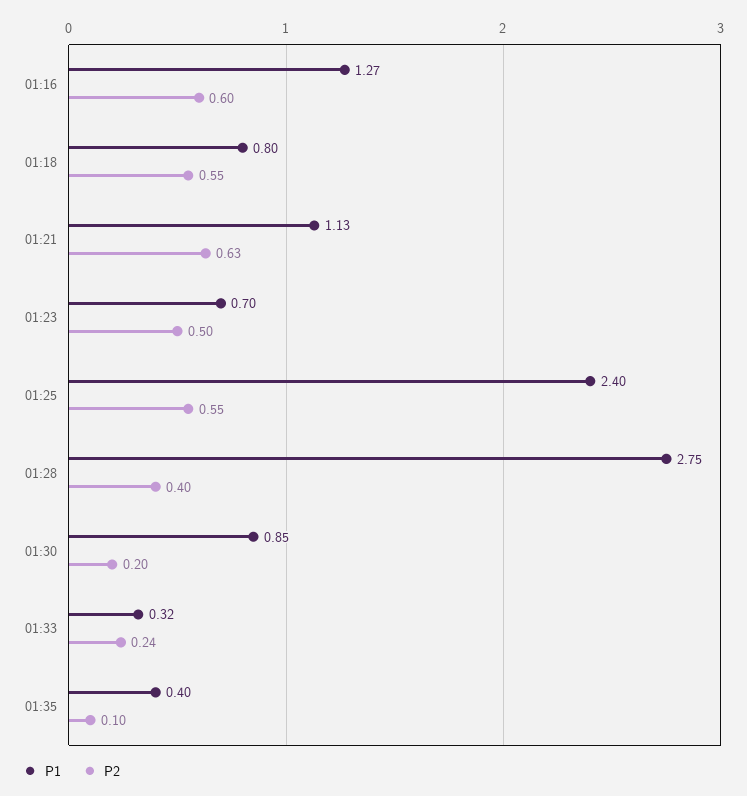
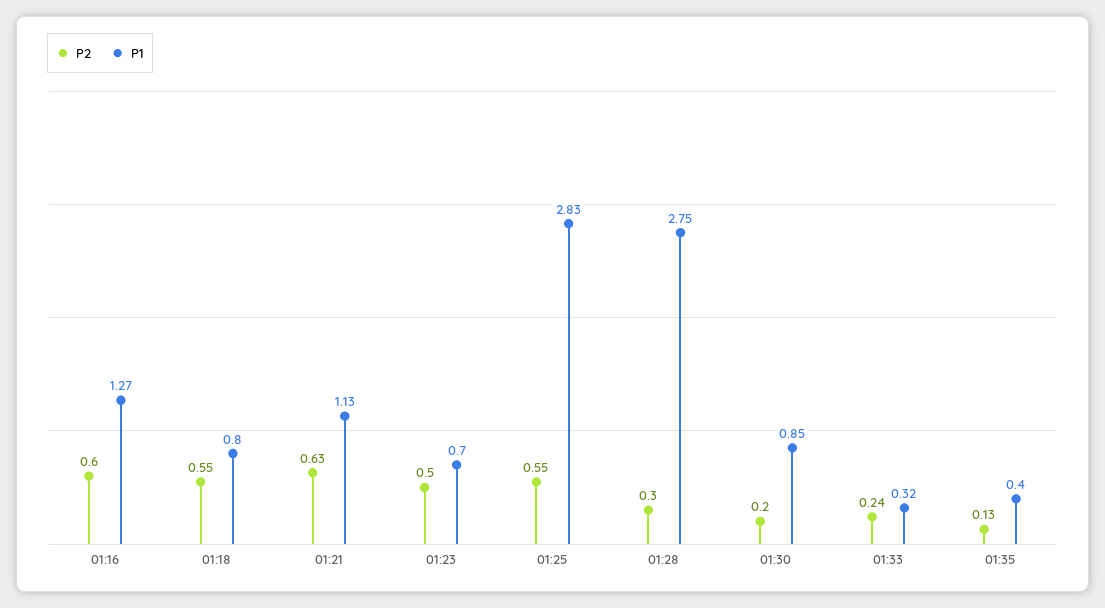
  {
    "P1": {
      "01:16": 1.27,
      "01:18": 0.8,
      "01:21": 1.13,
      "01:23": 0.7,
-     "01:25": 2.4,
+     "01:25": 2.83,
      "01:28": 2.75,
      "01:30": 0.85,
      "01:33": 0.32,
      "01:35": 0.4
    },
    "P2": {
      "01:16": 0.6,
      "01:18": 0.55,
      "01:21": 0.63,
      "01:23": 0.5,
      "01:25": 0.55,
-     "01:28": 0.4,
+     "01:28": 0.3,
      "01:30": 0.2,
      "01:33": 0.24,
-     "01:35": 0.1
+     "01:35": 0.13
    }
  }

